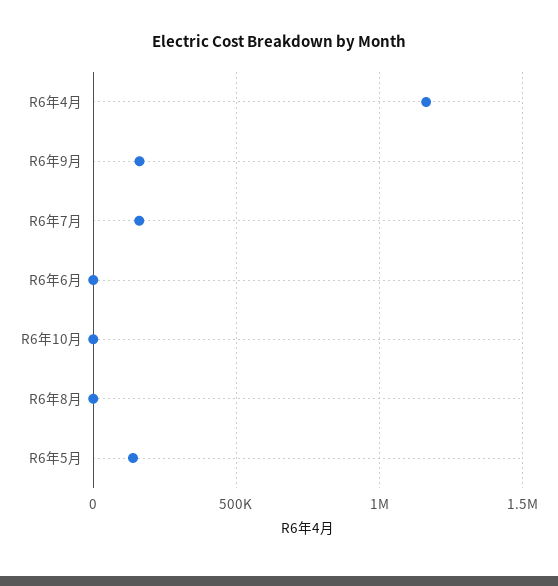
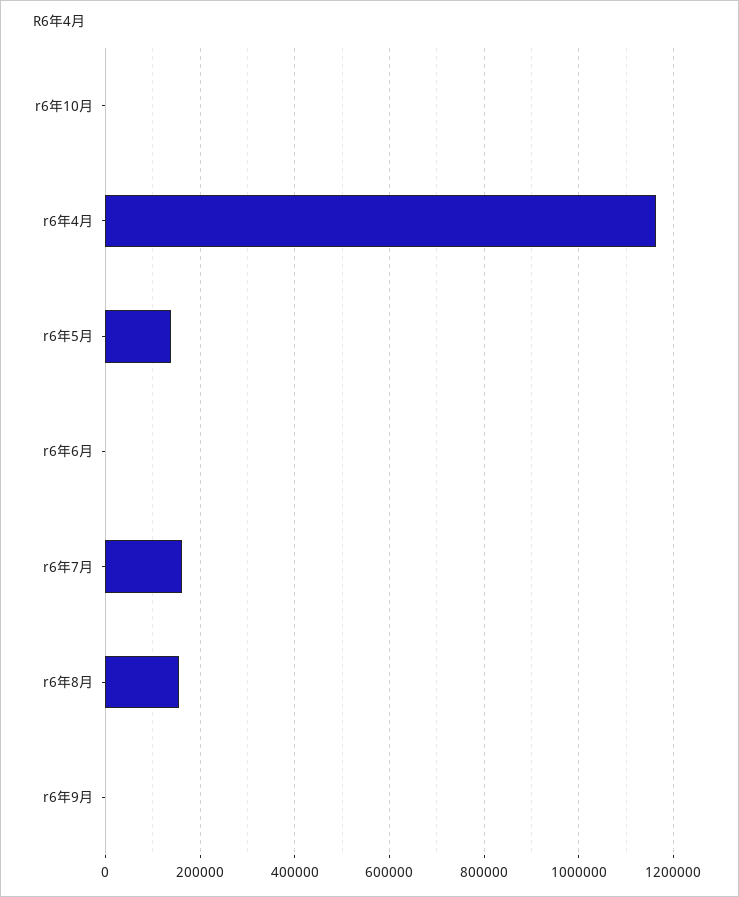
  {
    "R6年4月": 1160000,
-   "R6年9月": 150000,
+   "R6年9月": 0,
    "R6年7月": 160000,
    "R6年6月": 0,
    "R6年10月": 0,
-   "R6年8月": 0,
+   "R6年8月": 160000,
    "R6年5月": 140000
  }

